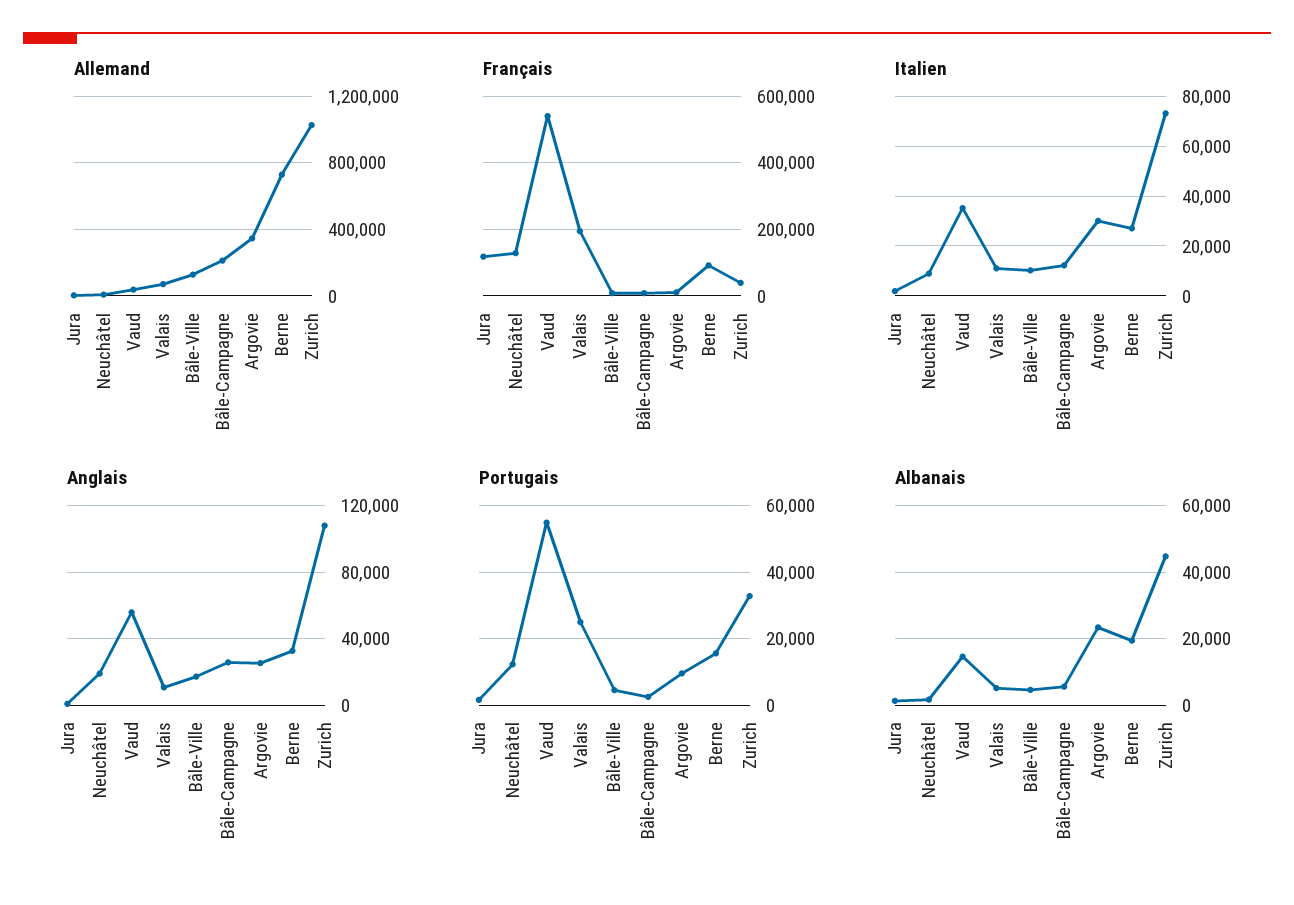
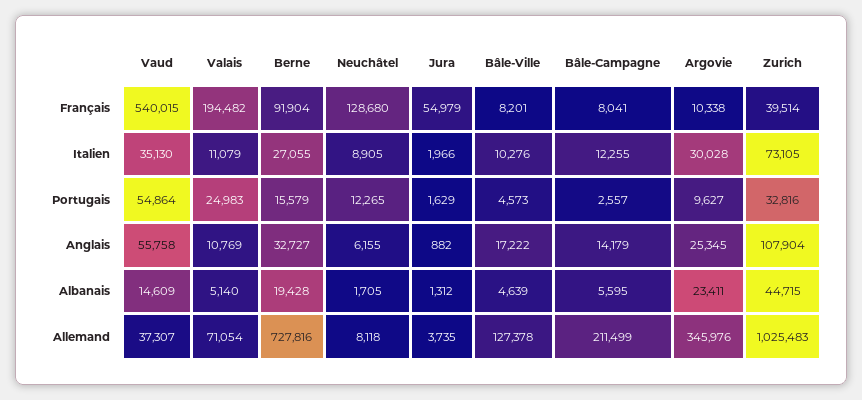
  {
    "Allemand": {
      "Jura": 3735,
      "Neuchâtel": 8118,
      "Vaud": 37307,
      "Valais": 71054,
      "Bâle-Ville": 127378,
      "Bâle-Campagne": 211499,
      "Argovie": 345976,
      "Berne": 727816,
      "Zurich": 1025483
    },
    "Français": {
-     "Jura": 120000,
+     "Jura": 54979,
      "Neuchâtel": 128680,
      "Vaud": 540015,
      "Valais": 194482,
      "Bâle-Ville": 8201,
      "Bâle-Campagne": 8041,
      "Argovie": 10338,
      "Berne": 91904,
      "Zurich": 39514
    },
    "Italien": {
      "Jura": 1966,
      "Neuchâtel": 8905,
      "Vaud": 35130,
      "Valais": 11079,
      "Bâle-Ville": 10276,
      "Bâle-Campagne": 12255,
      "Argovie": 30028,
      "Berne": 27055,
      "Zurich": 73105
    },
    "Anglais": {
      "Jura": 882,
-     "Neuchâtel": 20000,
+     "Neuchâtel": 6155,
      "Vaud": 55758,
      "Valais": 10769,
      "Bâle-Ville": 17222,
-     "Bâle-Campagne": 25000,
+     "Bâle-Campagne": 14179,
      "Argovie": 25345,
      "Berne": 32727,
      "Zurich": 107904
    },
    "Portugais": {
      "Jura": 1629,
      "Neuchâtel": 12265,
      "Vaud": 54864,
      "Valais": 24983,
      "Bâle-Ville": 4573,
      "Bâle-Campagne": 2557,
      "Argovie": 9627,
      "Berne": 15579,
      "Zurich": 32816
    },
    "Albanais": {
      "Jura": 1312,
      "Neuchâtel": 1705,
      "Vaud": 14609,
      "Valais": 5140,
      "Bâle-Ville": 4639,
      "Bâle-Campagne": 5595,
      "Argovie": 23411,
      "Berne": 19428,
      "Zurich": 44715
    }
  }

